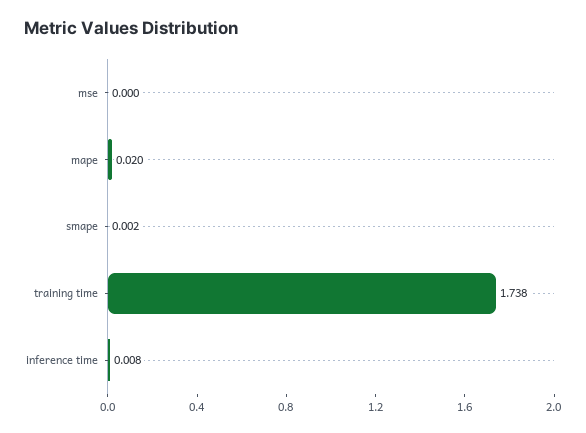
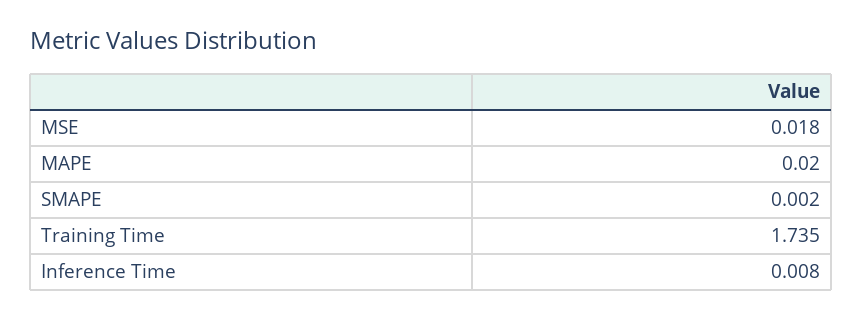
  {
-   "mse": 0,
+   "mse": 0.018,
    "mape": 0.02,
    "smape": 0.002,
-   "training time": 1.738,
+   "training time": 1.735,
    "inference time": 0.008
  }

